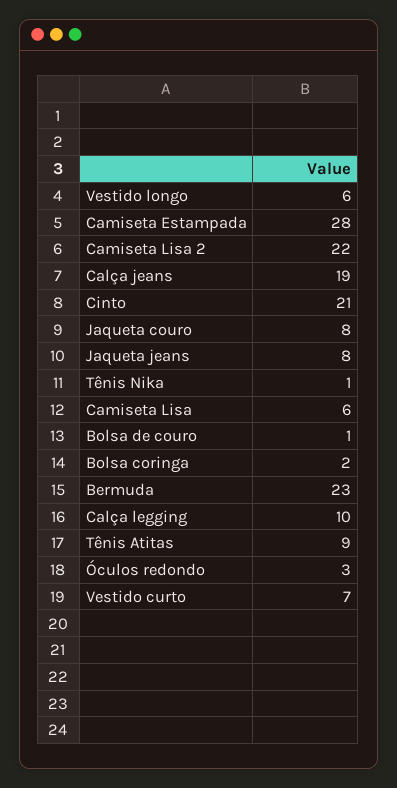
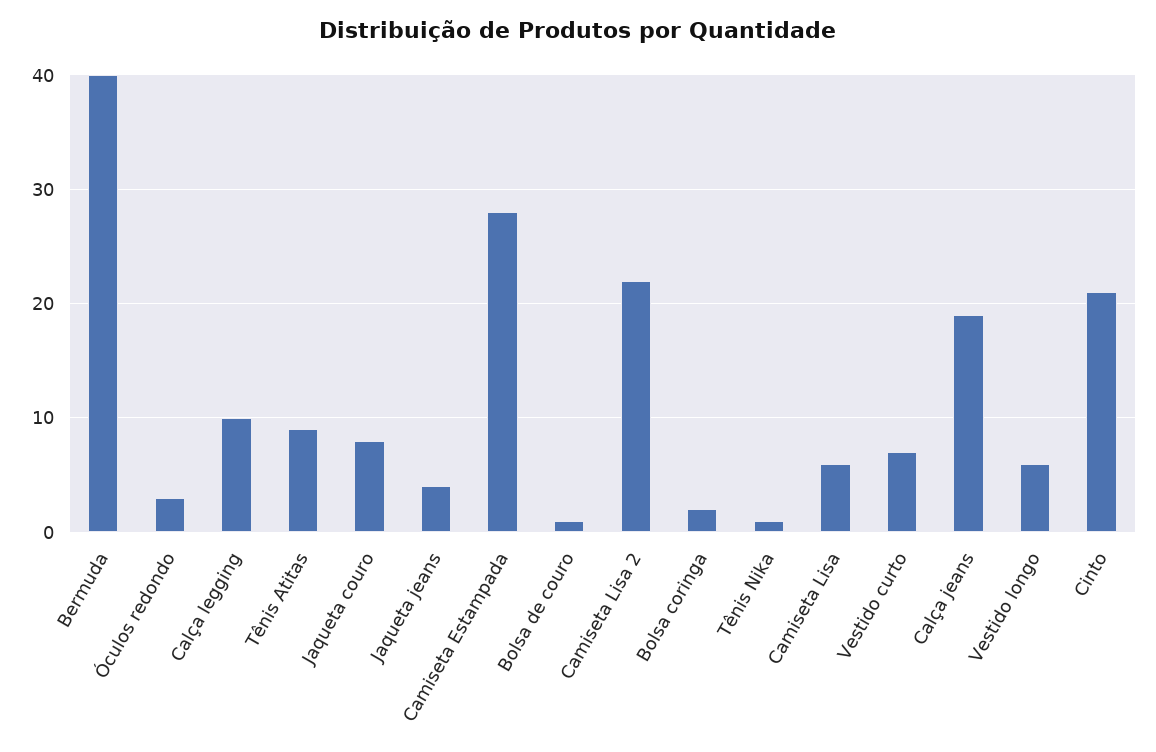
  {
    "Vestido longo": 6,
    "Camiseta Estampada": 28,
    "Camiseta Lisa 2": 22,
    "Calça jeans": 19,
    "Cinto": 21,
    "Jaqueta couro": 8,
-   "Jaqueta jeans": 8,
+   "Jaqueta jeans": 4,
    "Tênis Nika": 1,
    "Camiseta Lisa": 6,
    "Bolsa de couro": 1,
    "Bolsa coringa": 2,
-   "Bermuda": 23,
+   "Bermuda": 40,
    "Calça legging": 10,
    "Tênis Atitas": 9,
    "Óculos redondo": 3,
    "Vestido curto": 7
  }

